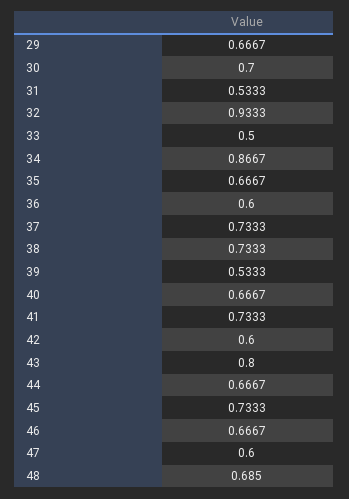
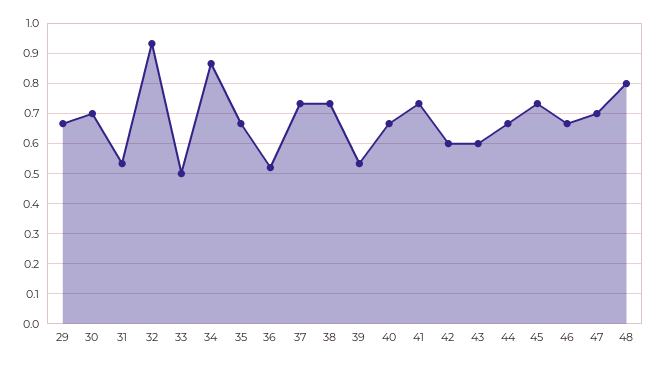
  {
    "29": 0.6667,
    "30": 0.7,
    "31": 0.5333,
    "32": 0.9333,
    "33": 0.5,
    "34": 0.8667,
    "35": 0.6667,
-   "36": 0.6,
+   "36": 0.52,
    "37": 0.7333,
    "38": 0.7333,
    "39": 0.5333,
    "40": 0.6667,
    "41": 0.7333,
    "42": 0.6,
-   "43": 0.8,
+   "43": 0.6,
    "44": 0.6667,
    "45": 0.7333,
    "46": 0.6667,
-   "47": 0.6,
+   "47": 0.7,
-   "48": 0.685
+   "48": 0.8
  }

